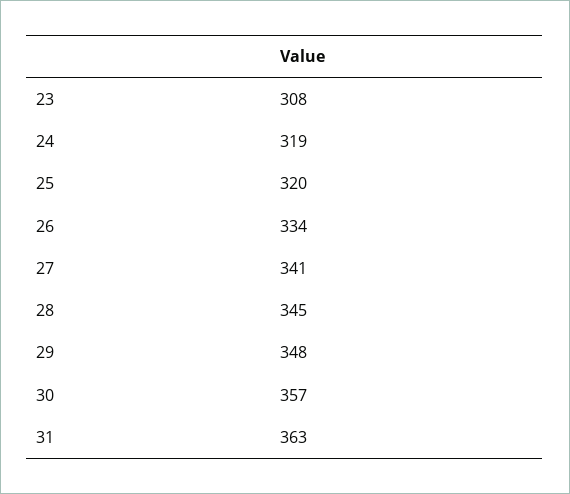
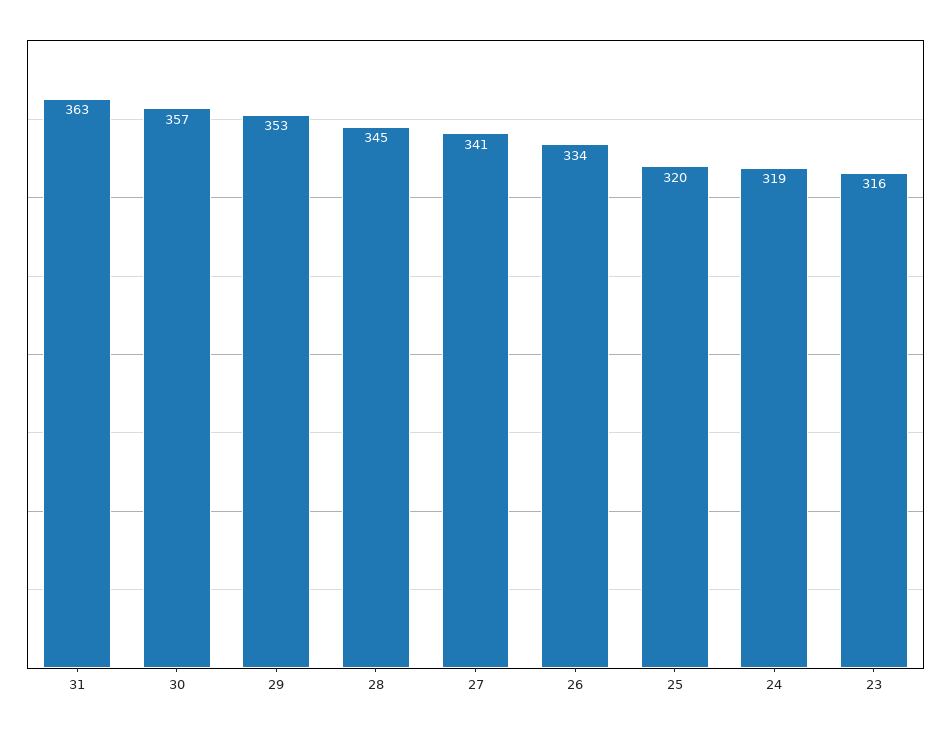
  {
-   "23": 308,
+   "23": 316,
    "24": 319,
    "25": 320,
    "26": 334,
    "27": 341,
    "28": 345,
-   "29": 348,
+   "29": 353,
    "30": 357,
    "31": 363
  }

